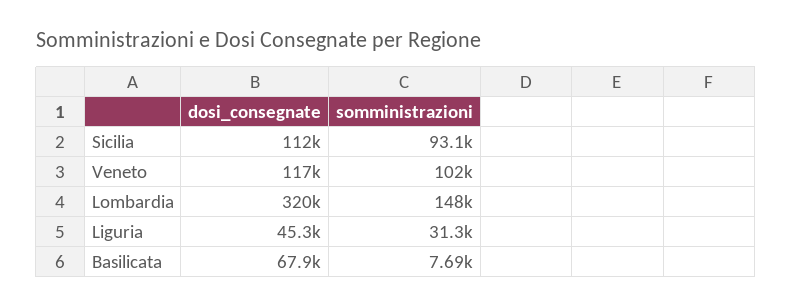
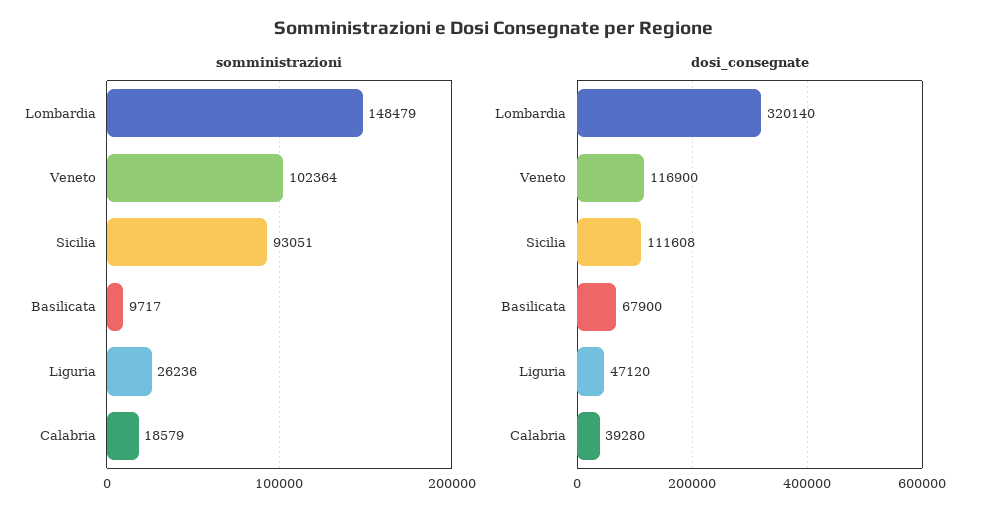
  {
    "dosi_consegnate": {
      "Sicilia": 111608,
      "Veneto": 116900,
      "Lombardia": 320140,
-     "Liguria": 45300,
+     "Liguria": 47120,
-     "Basilicata": 67900
+     "Basilicata": 67900,
+     "Calabria": 39280
    },
    "somministrazioni": {
      "Sicilia": 93051,
      "Veneto": 102364,
      "Lombardia": 148479,
-     "Liguria": 31300,
+     "Liguria": 26236,
-     "Basilicata": 7690
+     "Basilicata": 9717,
+     "Calabria": 18579
    }
  }

